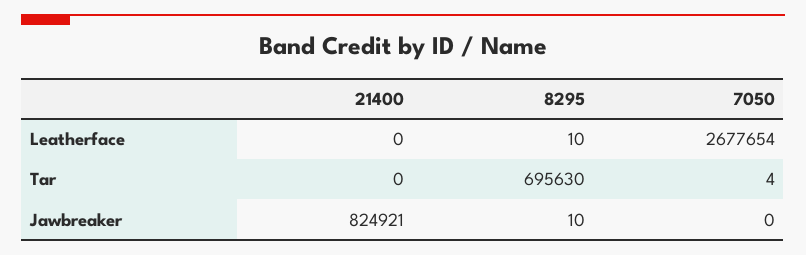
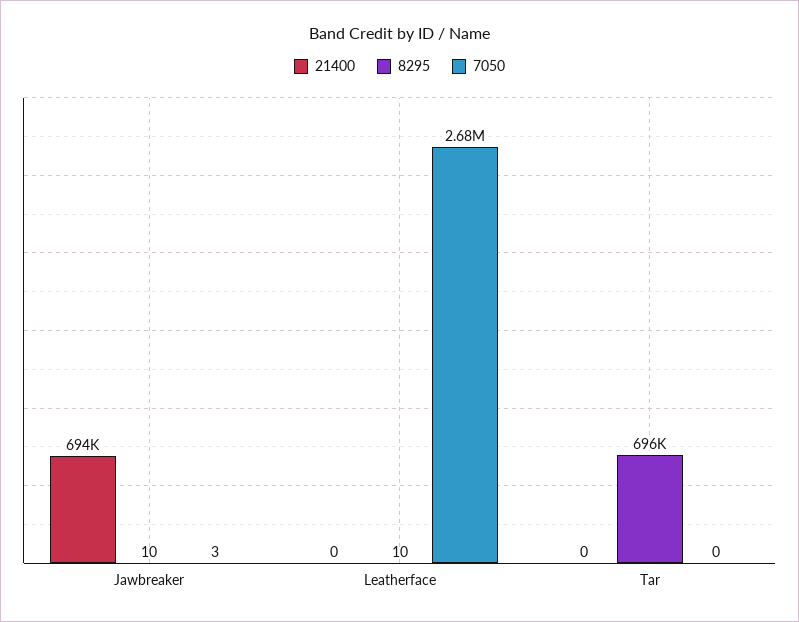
  {
    "21400": {
      "Leatherface": 0,
      "Tar": 0,
-     "Jawbreaker": 824921
+     "Jawbreaker": 694000
    },
    "8295": {
      "Leatherface": 10,
      "Tar": 695630,
      "Jawbreaker": 10
    },
    "7050": {
      "Leatherface": 2677654,
-     "Tar": 4,
+     "Tar": 0,
-     "Jawbreaker": 0
+     "Jawbreaker": 3
    }
  }

